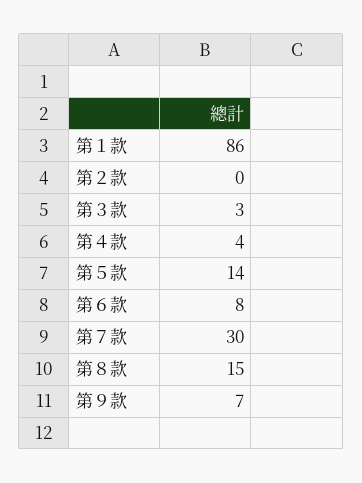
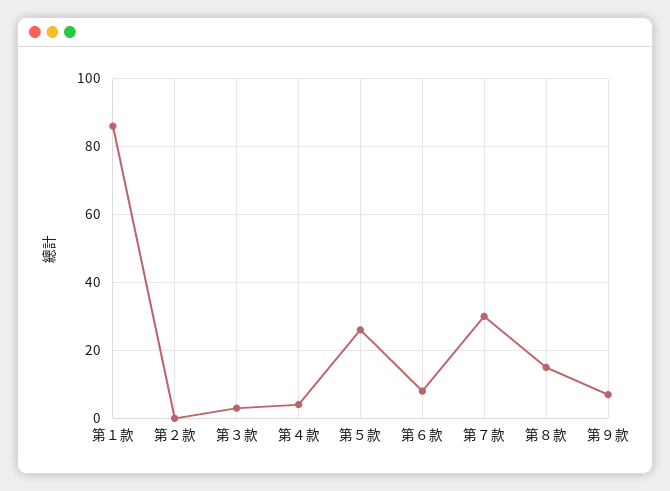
  {
    "第１款": 86,
    "第２款": 0,
    "第３款": 3,
    "第４款": 4,
-   "第５款": 14,
+   "第５款": 25,
    "第６款": 8,
    "第７款": 30,
    "第８款": 15,
    "第９款": 7
  }

